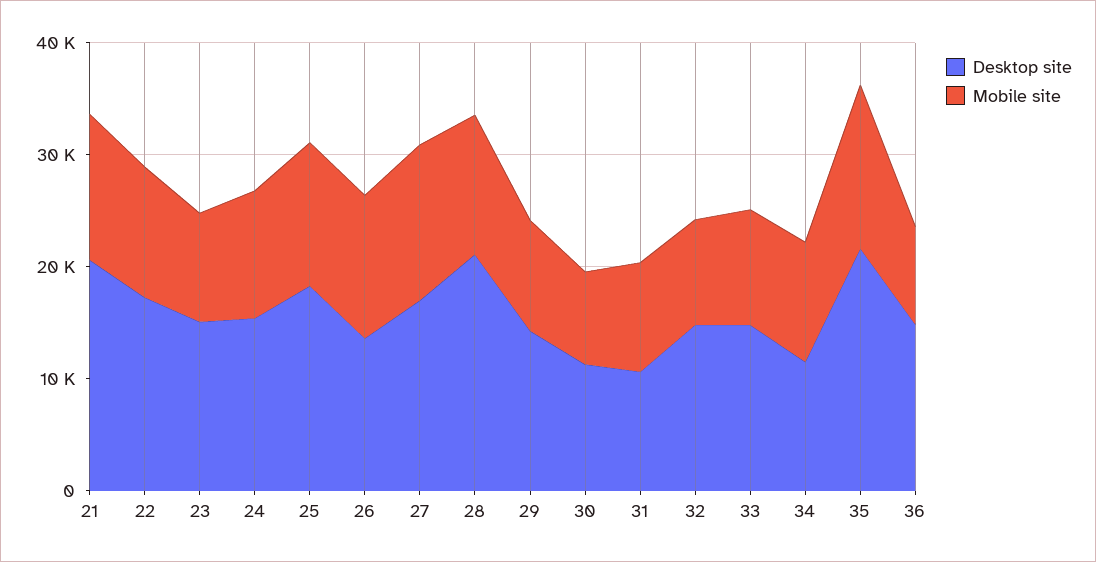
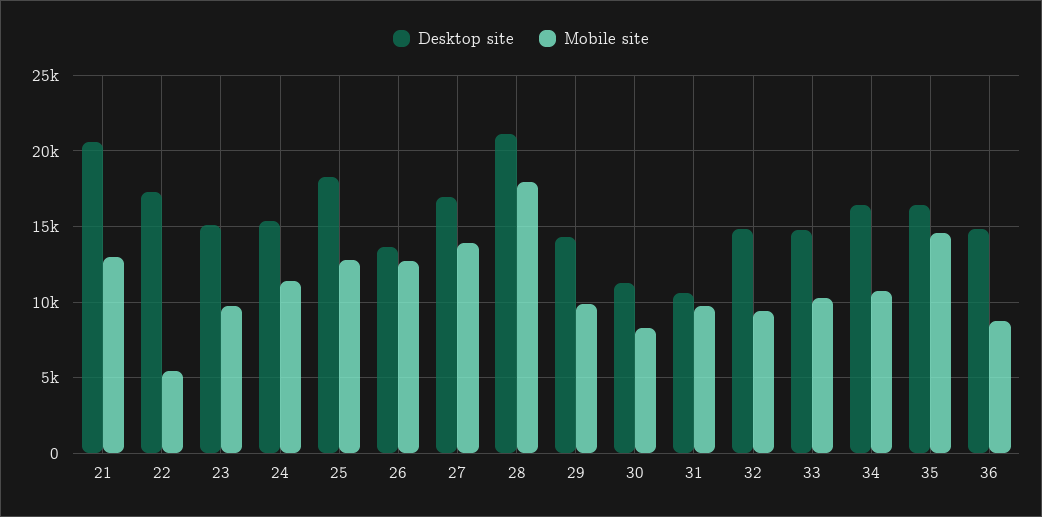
  {
    "Desktop site": {
      "21": 20500,
      "22": 17500,
      "23": 15000,
      "24": 15500,
      "25": 18500,
      "26": 13500,
      "27": 17000,
      "28": 21000,
      "29": 14500,
      "30": 11500,
      "31": 10500,
      "32": 15000,
      "33": 15000,
-     "34": 12000,
+     "34": 16500,
-     "35": 22000,
+     "35": 16500,
      "36": 15000
    },
    "Mobile site": {
      "21": 13000,
-     "22": 12000,
+     "22": 5500,
      "23": 9500,
      "24": 11500,
      "25": 13000,
      "26": 12500,
      "27": 14000,
-     "28": 12000,
+     "28": 18000,
      "29": 10000,
      "30": 8000,
      "31": 9500,
      "32": 9500,
      "33": 10500,
      "34": 10500,
      "35": 14500,
      "36": 8500
    }
  }

